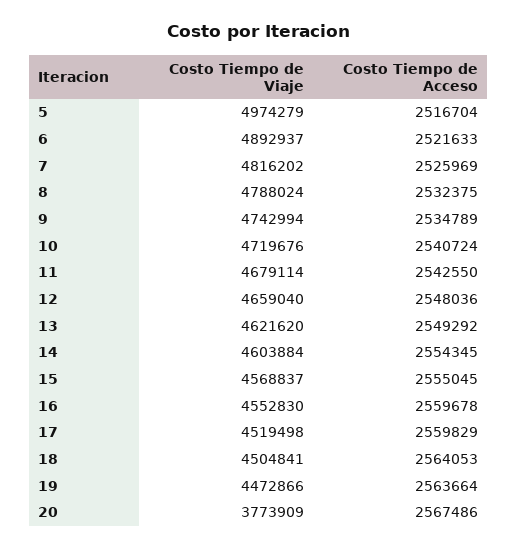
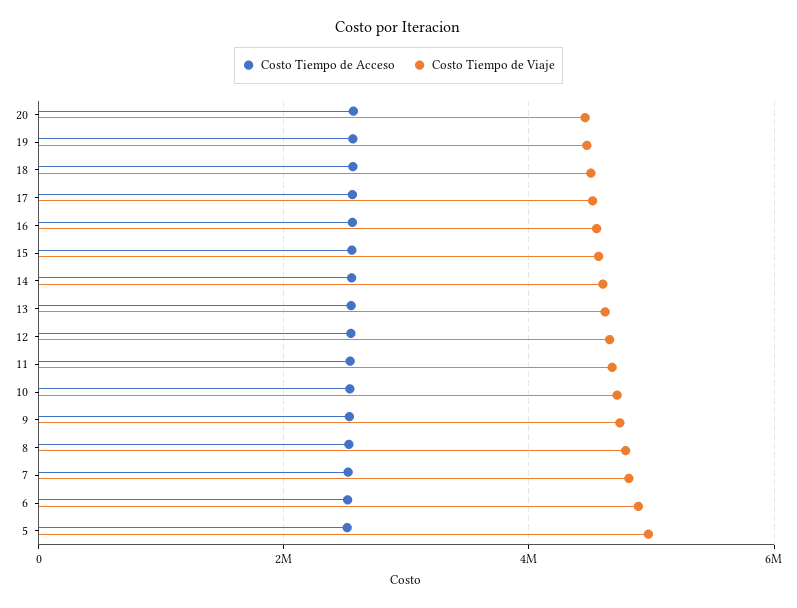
  {
    "Costo Tiempo de Viaje": {
      "5": 4974279,
      "6": 4892937,
      "7": 4816202,
      "8": 4788024,
      "9": 4742994,
      "10": 4719676,
      "11": 4679114,
      "12": 4659040,
      "13": 4621620,
      "14": 4603884,
      "15": 4568837,
      "16": 4552830,
      "17": 4519498,
      "18": 4504841,
      "19": 4472866,
-     "20": 3773909
+     "20": 4400000
    },
    "Costo Tiempo de Acceso": {
      "5": 2516704,
      "6": 2521633,
      "7": 2525969,
      "8": 2532375,
      "9": 2534789,
      "10": 2540724,
      "11": 2542550,
      "12": 2548036,
      "13": 2549292,
      "14": 2554345,
      "15": 2555045,
      "16": 2559678,
      "17": 2559829,
      "18": 2564053,
      "19": 2563664,
      "20": 2567486
    }
  }

